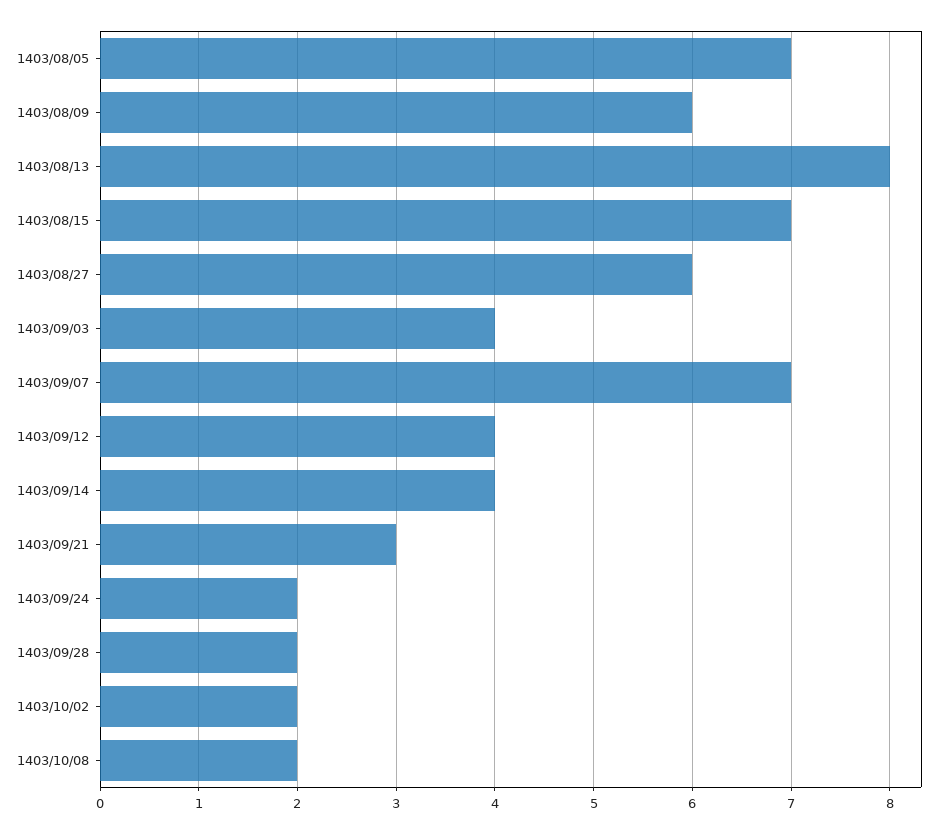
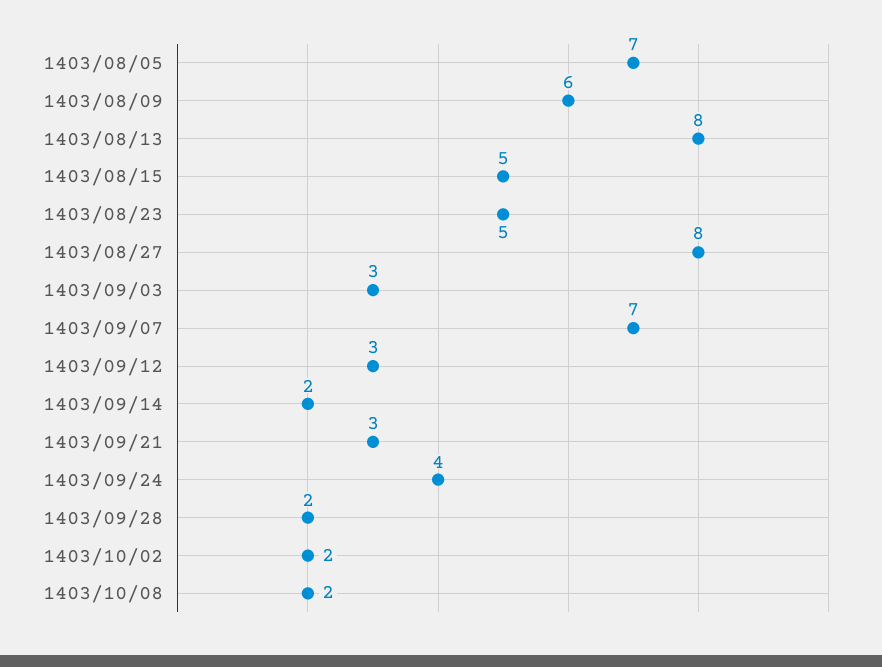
  {
    "1403/08/05": 7,
    "1403/08/09": 6,
    "1403/08/13": 8,
-   "1403/08/15": 7,
+   "1403/08/15": 5,
-   "1403/08/27": 6,
+   "1403/08/27": 8,
-   "1403/09/03": 4,
+   "1403/09/03": 3,
    "1403/09/07": 7,
-   "1403/09/12": 4,
+   "1403/09/12": 3,
-   "1403/09/14": 4,
+   "1403/09/14": 2,
    "1403/09/21": 3,
-   "1403/09/24": 2,
+   "1403/09/24": 4,
    "1403/09/28": 2,
    "1403/10/02": 2,
-   "1403/10/08": 2
+   "1403/10/08": 2,
+   "1403/08/23": 5
  }

